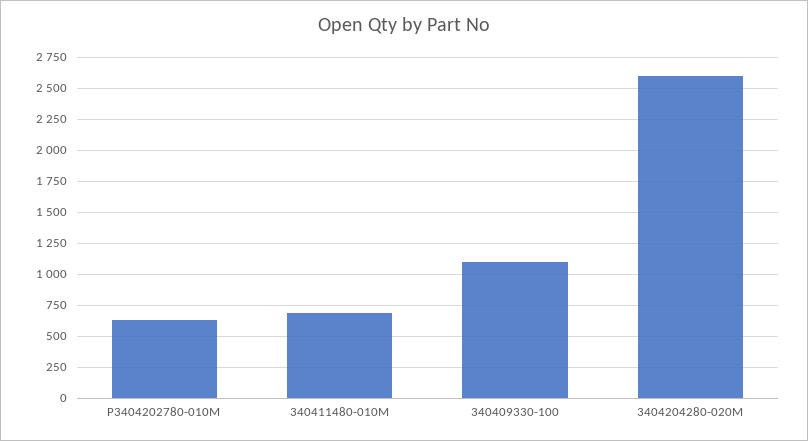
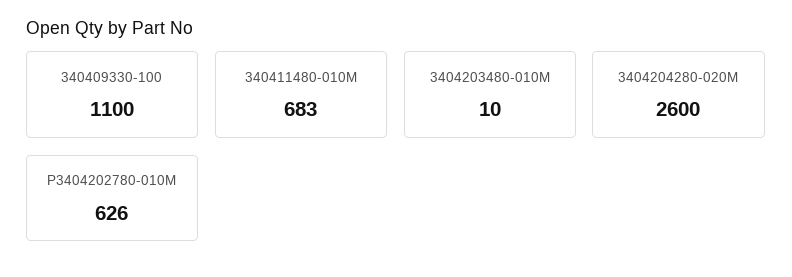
  {
    "P3404202780-010M": 626,
    "340411480-010M": 683,
    "340409330-100": 1100,
-   "3404204280-020M": 2600
+   "3404204280-020M": 2600,
+   "3404203480-010M": 10
  }

